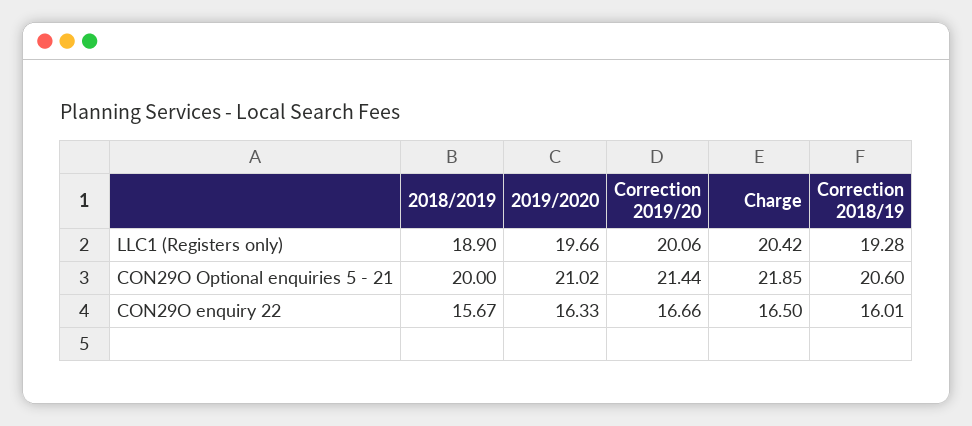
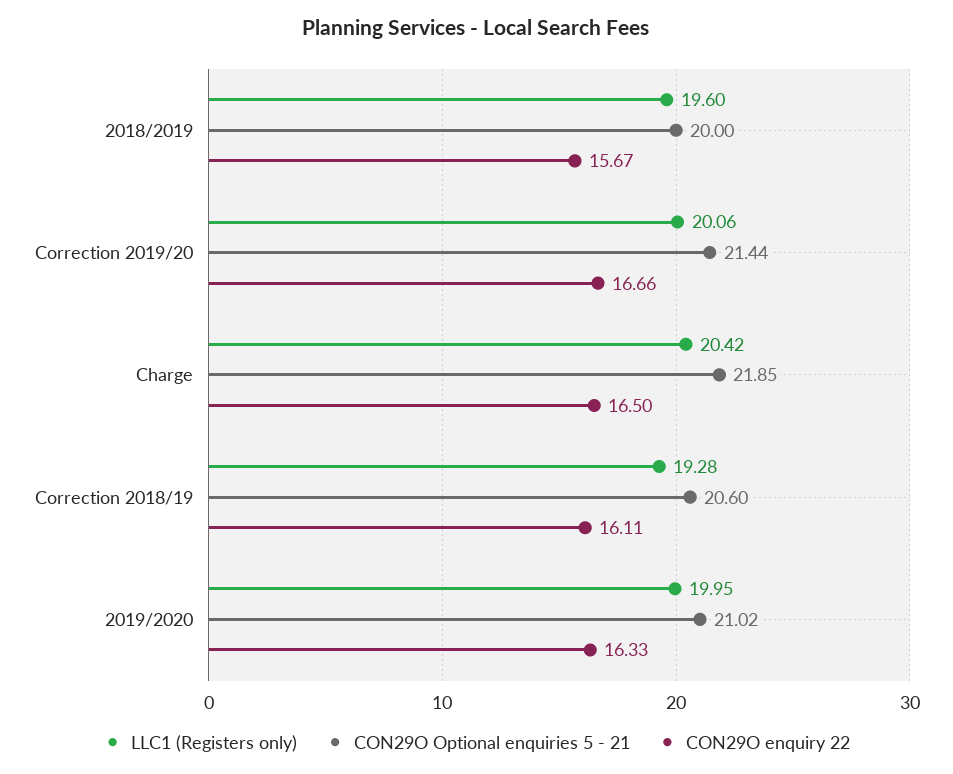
  {
    "LLC1 (Registers only)": {
-     "2018/2019": 18.9,
+     "2018/2019": 19.6,
-     "2019/2020": 19.66,
+     "2019/2020": 19.95,
      "Correction 2019/20": 20.06,
      "Charge": 20.42,
      "Correction 2018/19": 19.28
    },
    "CON29O Optional enquiries 5 - 21": {
      "2018/2019": 20,
      "2019/2020": 21.02,
      "Correction 2019/20": 21.44,
      "Charge": 21.85,
      "Correction 2018/19": 20.6
    },
    "CON29O enquiry 22": {
      "2018/2019": 15.67,
      "2019/2020": 16.33,
      "Correction 2019/20": 16.66,
      "Charge": 16.5,
-     "Correction 2018/19": 16.01
+     "Correction 2018/19": 16.11
    }
  }

